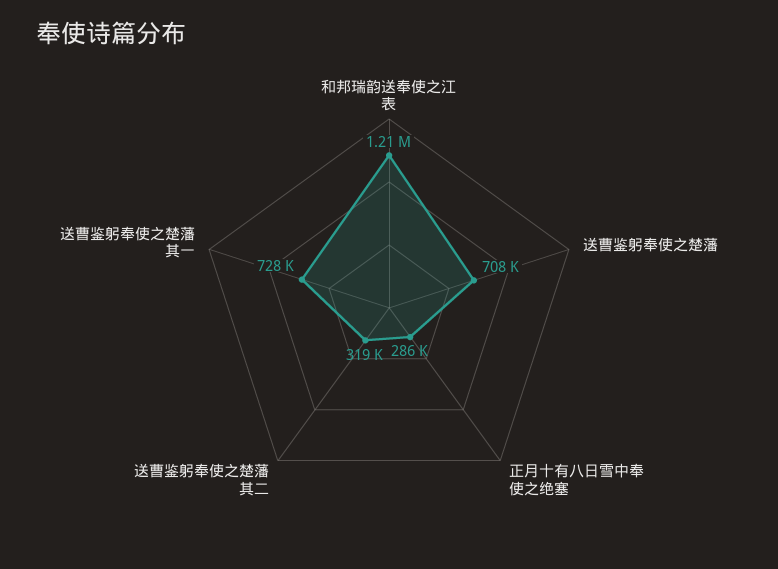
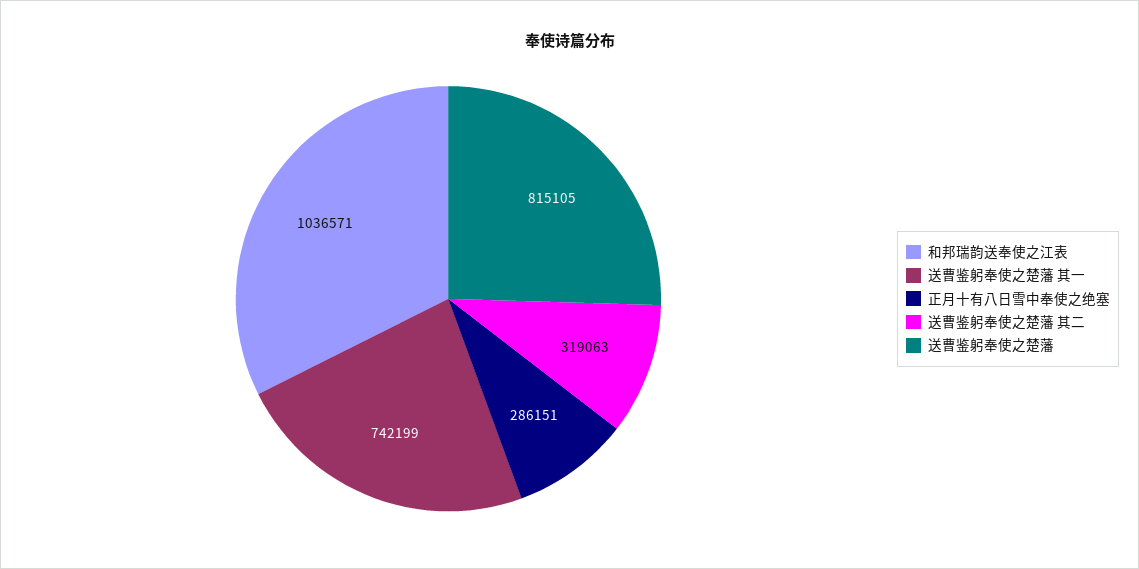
  {
-   "和邦瑞韵送奉使之江表": 1210000,
+   "和邦瑞韵送奉使之江表": 1036571,
-   "送曹鉴躬奉使之楚藩": 708000,
+   "送曹鉴躬奉使之楚藩": 815105,
    "正月十有八日雪中奉使之绝塞": 286151,
    "送曹鉴躬奉使之楚藩 其二": 319063,
-   "送曹鉴躬奉使之楚藩 其一": 728000
+   "送曹鉴躬奉使之楚藩 其一": 742199
  }

